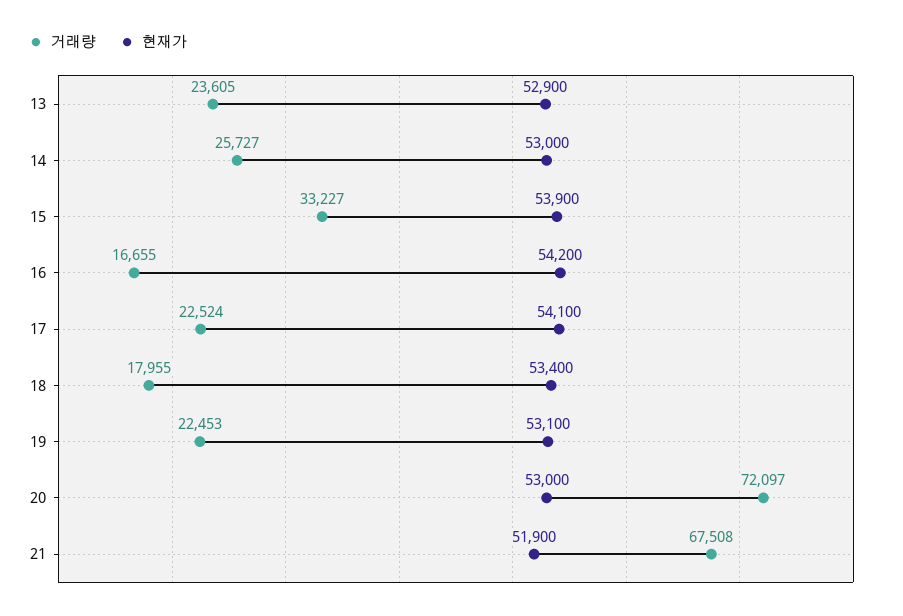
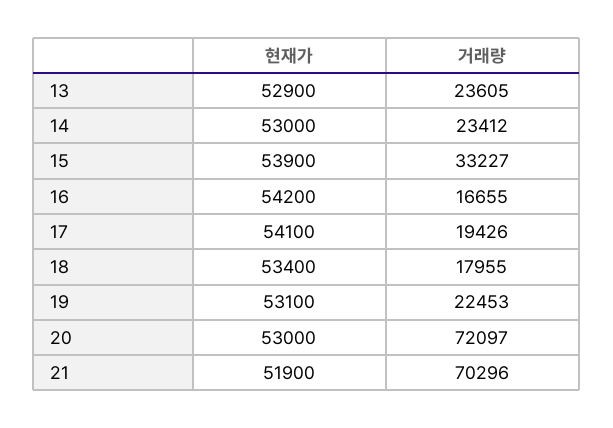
  {
    "거래량": {
      "13": 23605,
-     "14": 25727,
+     "14": 23412,
      "15": 33227,
      "16": 16655,
-     "17": 22524,
+     "17": 19426,
      "18": 17955,
      "19": 22453,
      "20": 72097,
-     "21": 67508
+     "21": 70296
    },
    "현재가": {
      "13": 52900,
      "14": 53000,
      "15": 53900,
      "16": 54200,
      "17": 54100,
      "18": 53400,
      "19": 53100,
      "20": 53000,
      "21": 51900
    }
  }

